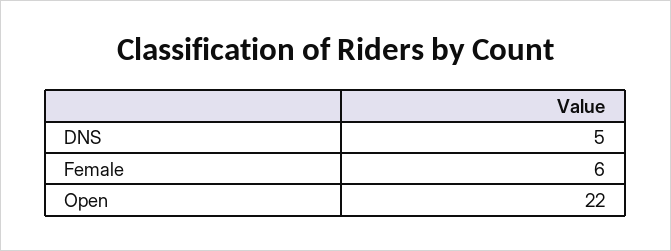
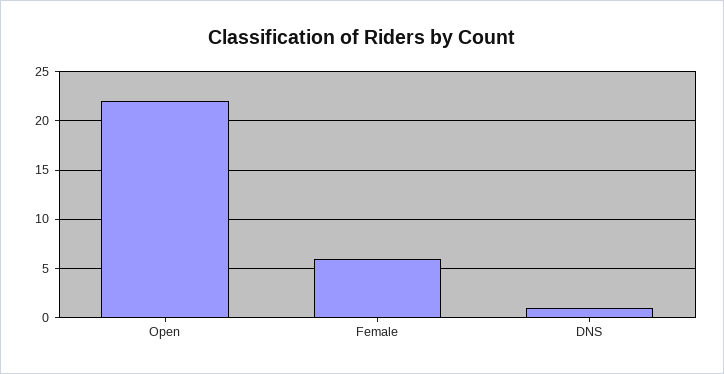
  {
-   "DNS": 5,
+   "DNS": 1,
    "Female": 6,
    "Open": 22
  }

